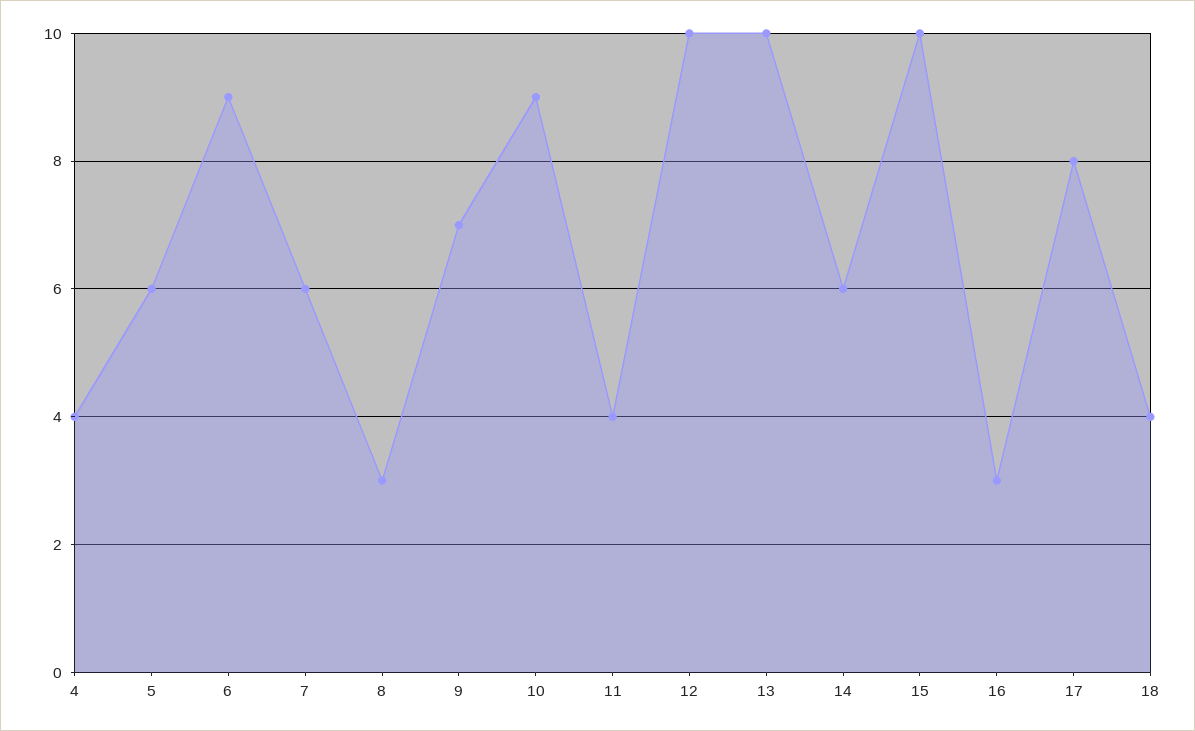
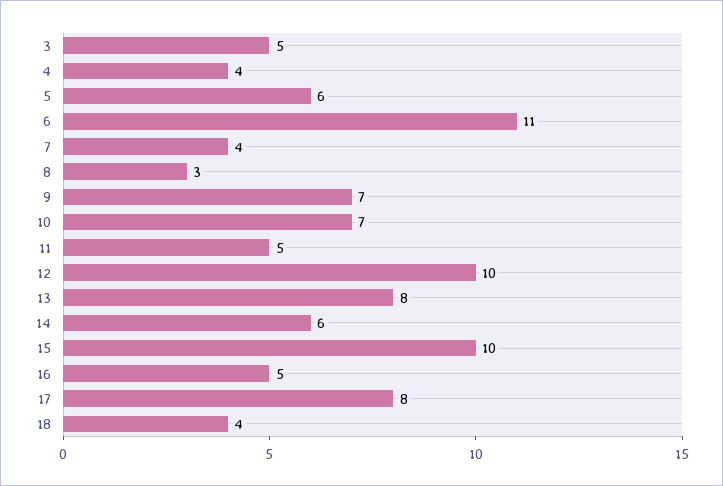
  {
    "4": 4,
    "5": 6,
-   "6": 9,
+   "6": 11,
-   "7": 6,
+   "7": 4,
    "8": 3,
    "9": 7,
-   "10": 9,
+   "10": 7,
-   "11": 4,
+   "11": 5,
    "12": 10,
-   "13": 10,
+   "13": 8,
    "14": 6,
    "15": 10,
-   "16": 3,
+   "16": 5,
    "17": 8,
-   "18": 4
+   "18": 4,
+   "3": 5
  }

